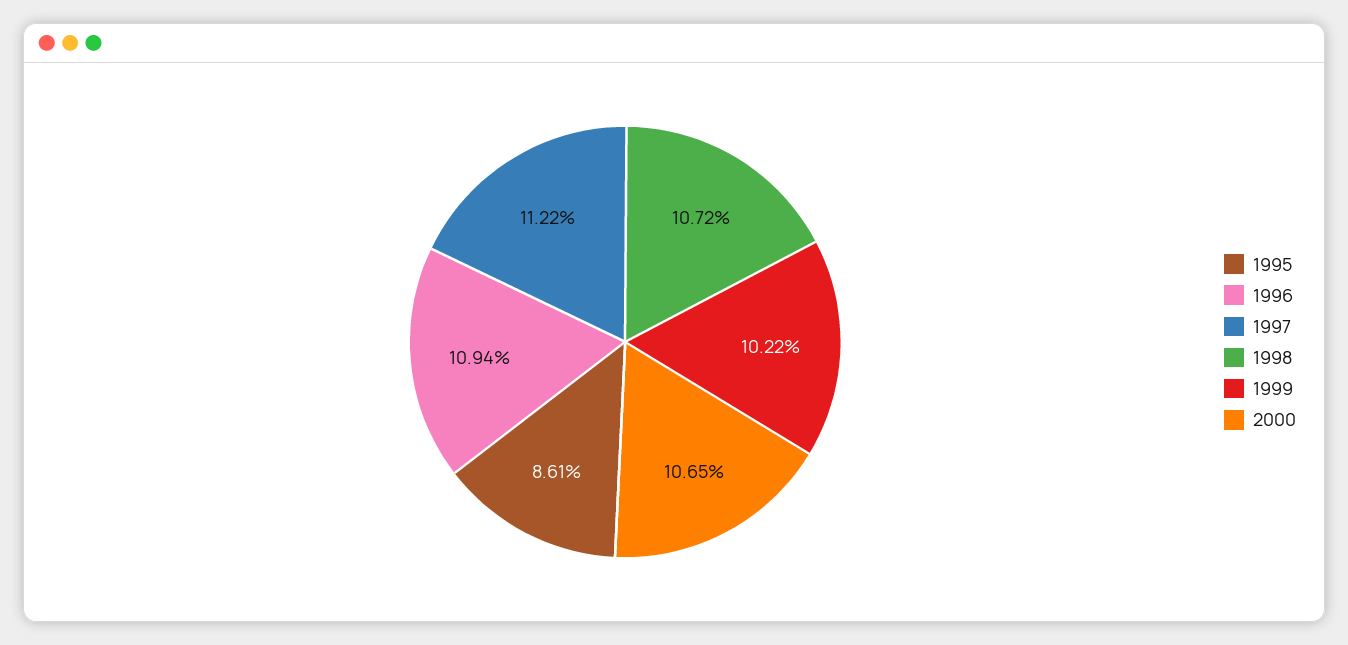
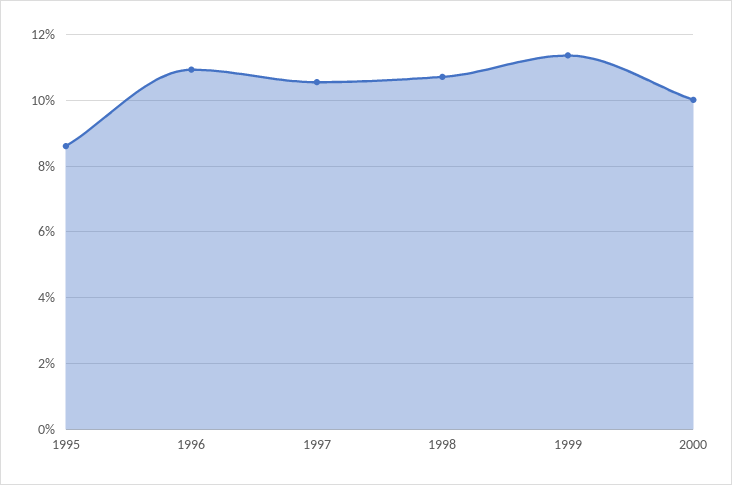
  {
    "1995": 8.61,
    "1996": 10.94,
-   "1997": 11.22,
+   "1997": 10.6,
    "1998": 10.72,
-   "1999": 10.22,
+   "1999": 11.4,
-   "2000": 10.65
+   "2000": 10
  }

